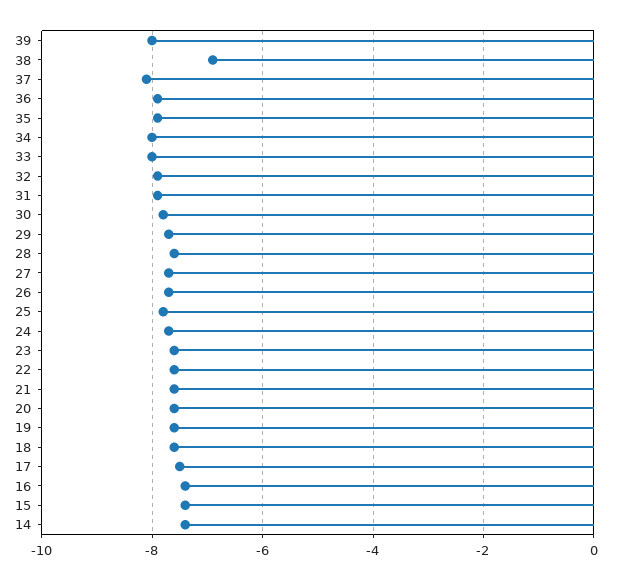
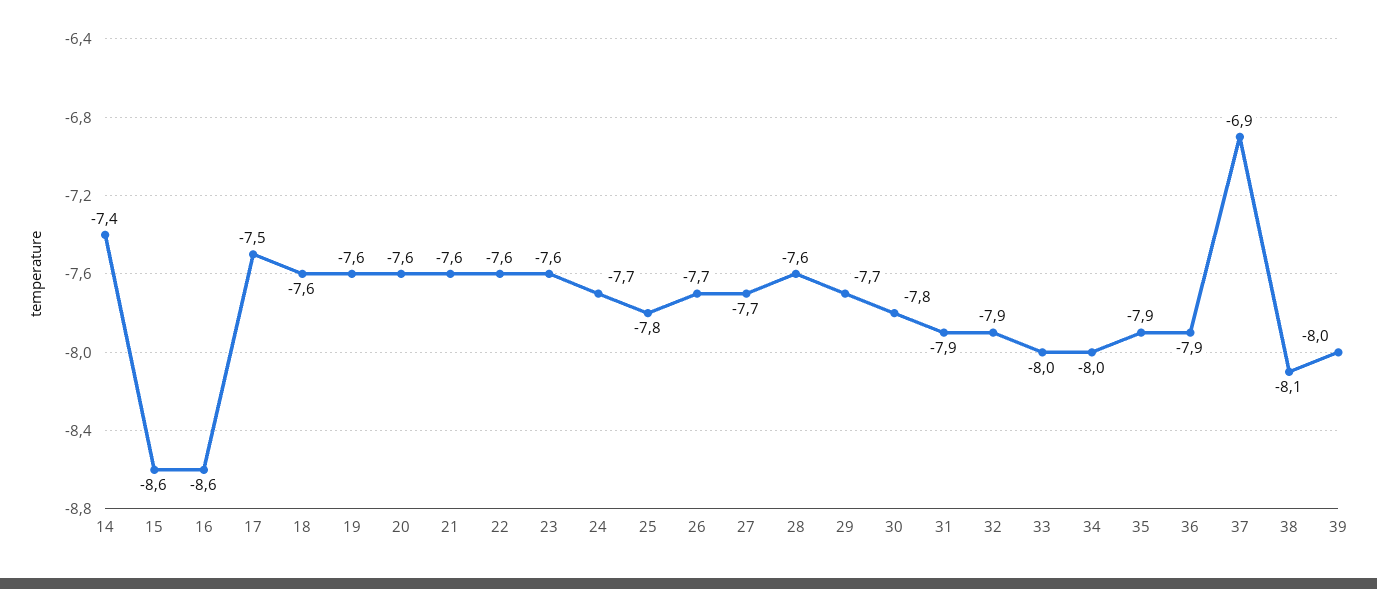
  {
    "39": -8,
-   "38": -7,
+   "38": -8.1,
-   "37": -8,
+   "37": -6.9,
    "36": -7.9,
    "35": -7.9,
    "34": -8,
    "33": -8,
    "32": -7.9,
    "31": -7.9,
    "30": -7.8,
    "29": -7.7,
    "28": -7.6,
    "27": -7.7,
    "26": -7.7,
    "25": -7.8,
    "24": -7.7,
    "23": -7.6,
    "22": -7.6,
    "21": -7.6,
    "20": -7.6,
    "19": -7.6,
    "18": -7.6,
    "17": -7.5,
-   "16": -7.5,
+   "16": -8.6,
-   "15": -7.5,
+   "15": -8.6,
    "14": -7.4
  }

